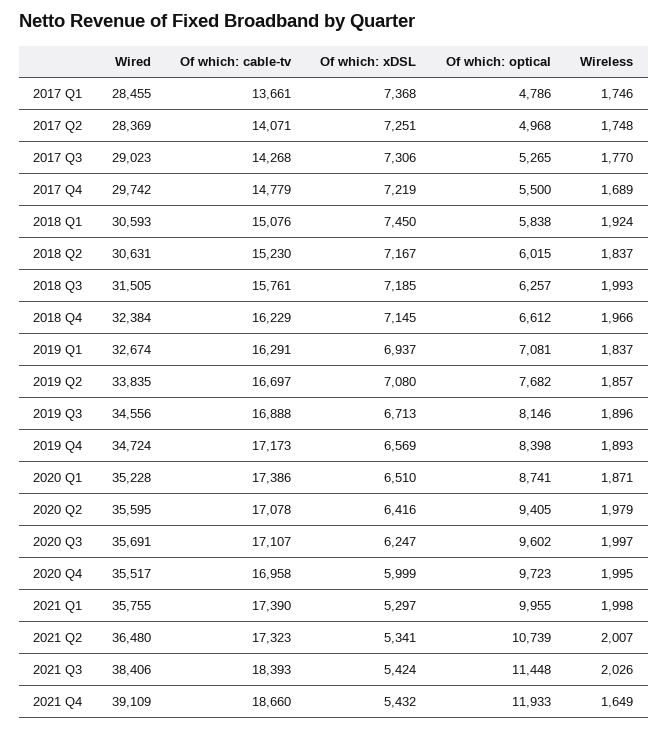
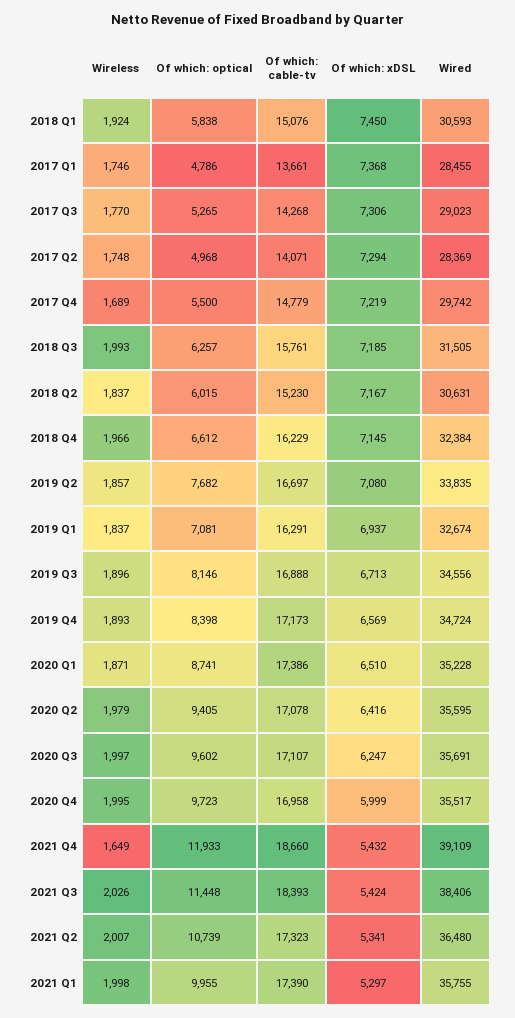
  {
    "Wired": {
      "2017 Q1": 28455,
      "2017 Q2": 28369,
      "2017 Q3": 29023,
      "2017 Q4": 29742,
      "2018 Q1": 30593,
      "2018 Q2": 30631,
      "2018 Q3": 31505,
      "2018 Q4": 32384,
      "2019 Q1": 32674,
      "2019 Q2": 33835,
      "2019 Q3": 34556,
      "2019 Q4": 34724,
      "2020 Q1": 35228,
      "2020 Q2": 35595,
      "2020 Q3": 35691,
      "2020 Q4": 35517,
      "2021 Q1": 35755,
      "2021 Q2": 36480,
      "2021 Q3": 38406,
      "2021 Q4": 39109
    },
    "Of which: cable-tv": {
      "2017 Q1": 13661,
      "2017 Q2": 14071,
      "2017 Q3": 14268,
      "2017 Q4": 14779,
      "2018 Q1": 15076,
      "2018 Q2": 15230,
      "2018 Q3": 15761,
      "2018 Q4": 16229,
      "2019 Q1": 16291,
      "2019 Q2": 16697,
      "2019 Q3": 16888,
      "2019 Q4": 17173,
      "2020 Q1": 17386,
      "2020 Q2": 17078,
      "2020 Q3": 17107,
      "2020 Q4": 16958,
      "2021 Q1": 17390,
      "2021 Q2": 17323,
      "2021 Q3": 18393,
      "2021 Q4": 18660
    },
    "Of which: xDSL": {
      "2017 Q1": 7368,
-     "2017 Q2": 7251,
+     "2017 Q2": 7294,
      "2017 Q3": 7306,
      "2017 Q4": 7219,
      "2018 Q1": 7450,
      "2018 Q2": 7167,
      "2018 Q3": 7185,
      "2018 Q4": 7145,
      "2019 Q1": 6937,
      "2019 Q2": 7080,
      "2019 Q3": 6713,
      "2019 Q4": 6569,
      "2020 Q1": 6510,
      "2020 Q2": 6416,
      "2020 Q3": 6247,
      "2020 Q4": 5999,
      "2021 Q1": 5297,
      "2021 Q2": 5341,
      "2021 Q3": 5424,
      "2021 Q4": 5432
    },
    "Of which: optical": {
      "2017 Q1": 4786,
      "2017 Q2": 4968,
      "2017 Q3": 5265,
      "2017 Q4": 5500,
      "2018 Q1": 5838,
      "2018 Q2": 6015,
      "2018 Q3": 6257,
      "2018 Q4": 6612,
      "2019 Q1": 7081,
      "2019 Q2": 7682,
      "2019 Q3": 8146,
      "2019 Q4": 8398,
      "2020 Q1": 8741,
      "2020 Q2": 9405,
      "2020 Q3": 9602,
      "2020 Q4": 9723,
      "2021 Q1": 9955,
      "2021 Q2": 10739,
      "2021 Q3": 11448,
      "2021 Q4": 11933
    },
    "Wireless": {
      "2017 Q1": 1746,
      "2017 Q2": 1748,
      "2017 Q3": 1770,
      "2017 Q4": 1689,
      "2018 Q1": 1924,
      "2018 Q2": 1837,
      "2018 Q3": 1993,
      "2018 Q4": 1966,
      "2019 Q1": 1837,
      "2019 Q2": 1857,
      "2019 Q3": 1896,
      "2019 Q4": 1893,
      "2020 Q1": 1871,
      "2020 Q2": 1979,
      "2020 Q3": 1997,
      "2020 Q4": 1995,
      "2021 Q1": 1998,
      "2021 Q2": 2007,
      "2021 Q3": 2026,
      "2021 Q4": 1649
    }
  }

